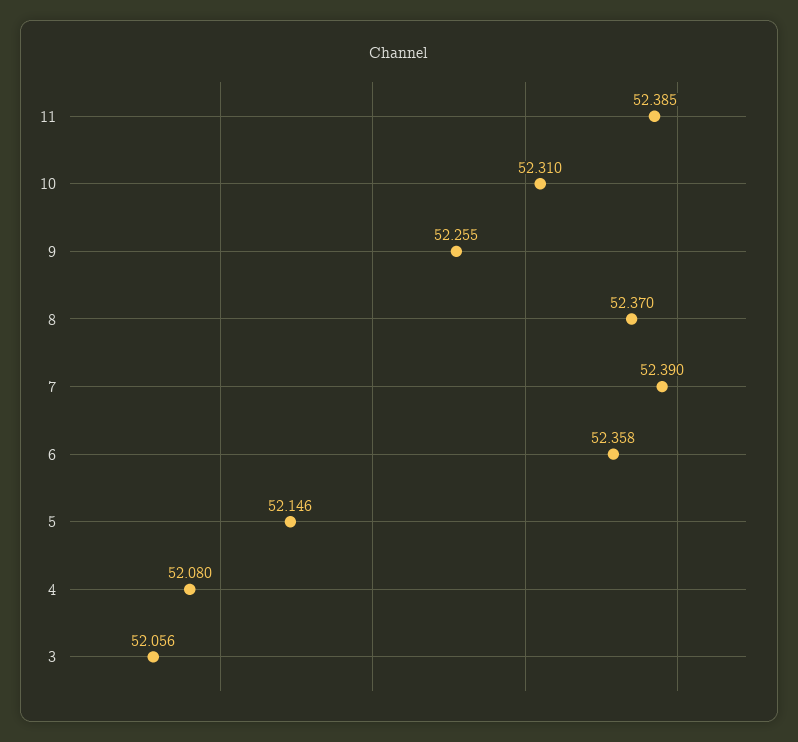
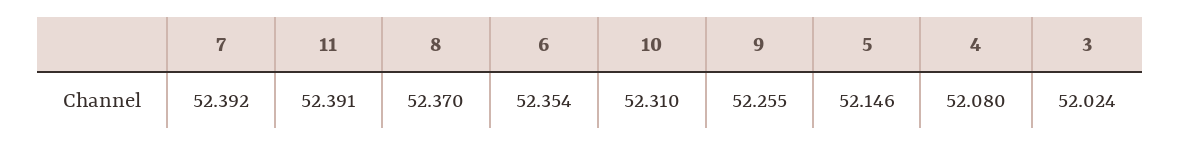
  {
-   "11": 52.385,
+   "11": 52.391,
    "10": 52.31,
    "9": 52.255,
    "8": 52.37,
-   "7": 52.39,
+   "7": 52.392,
-   "6": 52.358,
+   "6": 52.354,
    "5": 52.146,
    "4": 52.08,
-   "3": 52.056
+   "3": 52.024
  }

